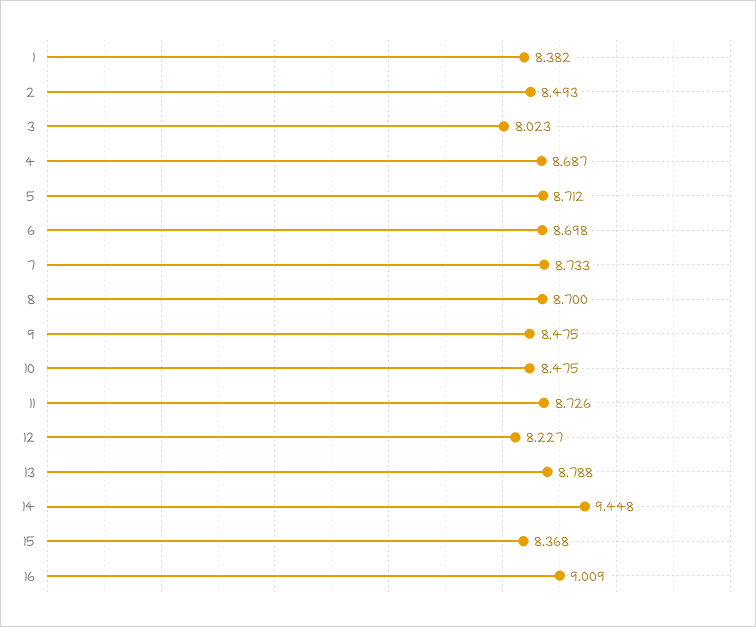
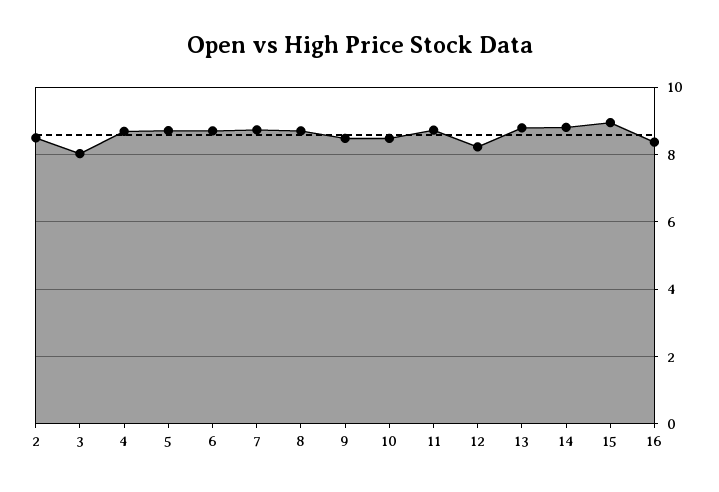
  {
-   "1": 8.382,
    "2": 8.493,
    "3": 8.023,
    "4": 8.687,
    "5": 8.712,
    "6": 8.698,
    "7": 8.733,
    "8": 8.7,
    "9": 8.475,
    "10": 8.475,
    "11": 8.726,
    "12": 8.227,
    "13": 8.788,
-   "14": 9.448,
+   "14": 8.8,
-   "15": 8.368,
+   "15": 9,
-   "16": 9.009
+   "16": 8.4
  }

